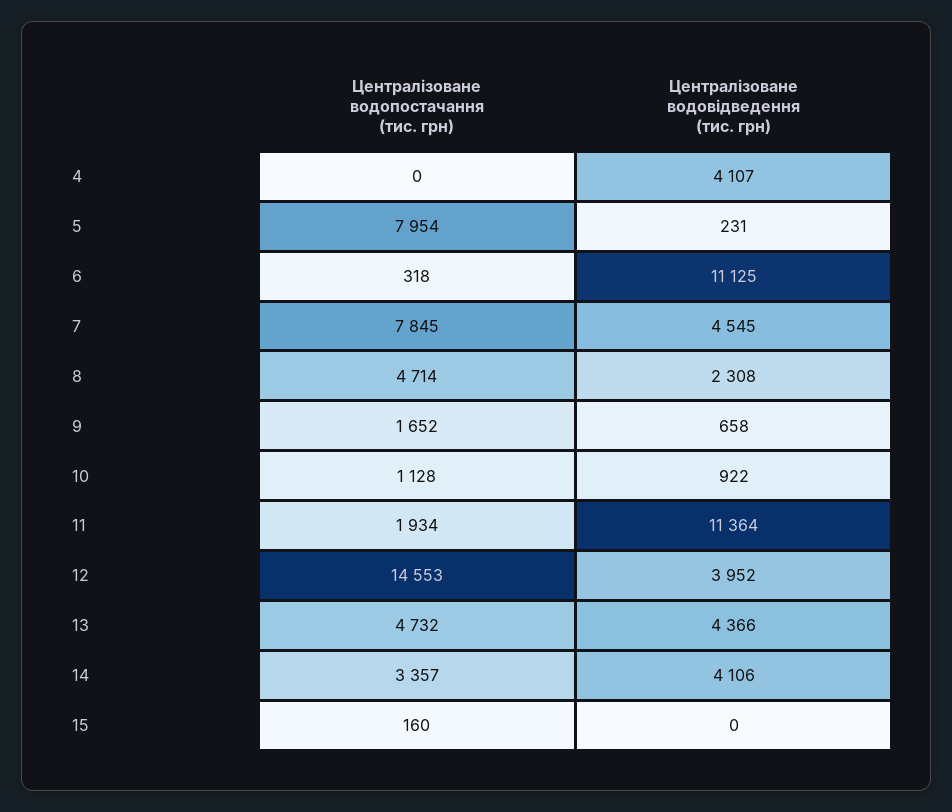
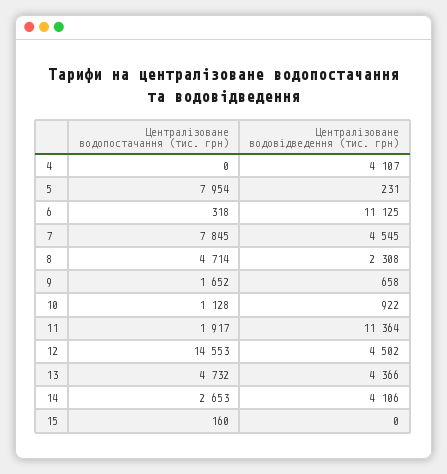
  {
    "Централізоване водопостачання (тис. грн)": {
      "4": 0,
      "5": 7954,
      "6": 318,
      "7": 7845,
      "8": 4714,
      "9": 1652,
      "10": 1128,
-     "11": 1934,
+     "11": 1917,
      "12": 14553,
      "13": 4732,
-     "14": 3357,
+     "14": 2653,
      "15": 160
    },
    "Централізоване водовідведення (тис. грн)": {
      "4": 4107,
      "5": 231,
      "6": 11125,
      "7": 4545,
      "8": 2308,
      "9": 658,
      "10": 922,
      "11": 11364,
-     "12": 3952,
+     "12": 4502,
      "13": 4366,
      "14": 4106,
      "15": 0
    }
  }

